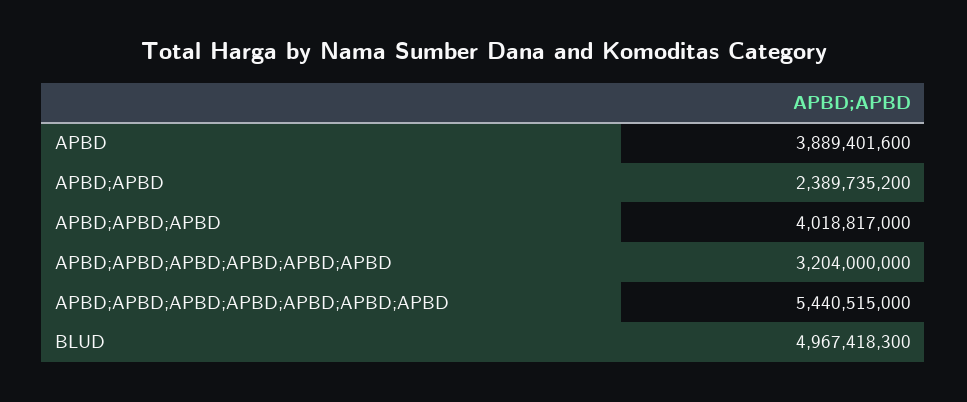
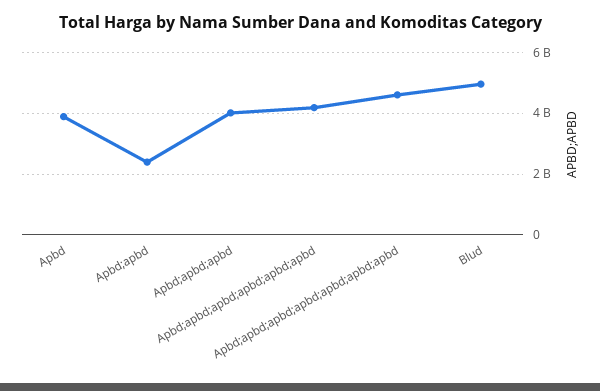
  {
    "APBD": 3889401600,
    "APBD;APBD": 2389735200,
    "APBD;APBD;APBD": 4018817000,
-   "APBD;APBD;APBD;APBD;APBD;APBD": 3204000000,
+   "APBD;APBD;APBD;APBD;APBD;APBD": 4200000000,
-   "APBD;APBD;APBD;APBD;APBD;APBD;APBD": 5440515000,
+   "APBD;APBD;APBD;APBD;APBD;APBD;APBD": 4600000000,
    "BLUD": 4967418300
  }

